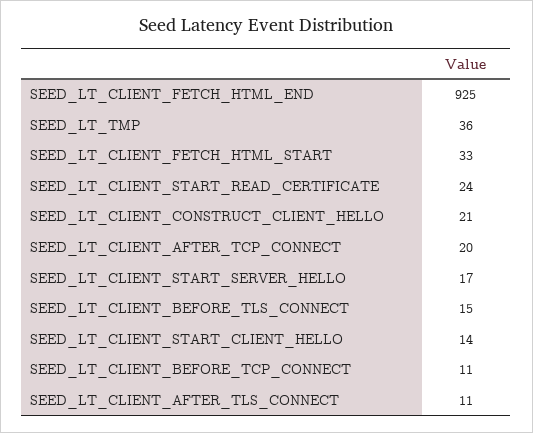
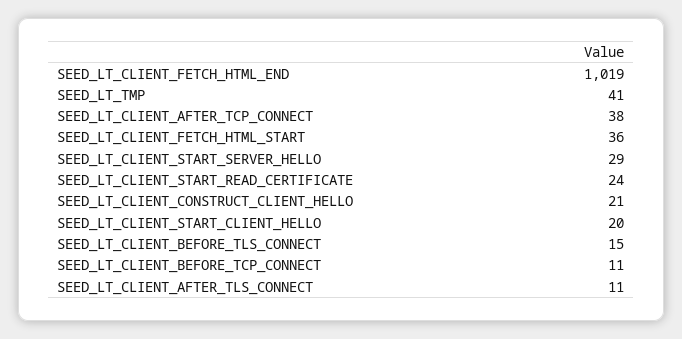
  {
-   "SEED_LT_CLIENT_FETCH_HTML_END": 925,
+   "SEED_LT_CLIENT_FETCH_HTML_END": 1019,
-   "SEED_LT_TMP": 36,
+   "SEED_LT_TMP": 41,
-   "SEED_LT_CLIENT_FETCH_HTML_START": 33,
+   "SEED_LT_CLIENT_FETCH_HTML_START": 36,
    "SEED_LT_CLIENT_START_READ_CERTIFICATE": 24,
    "SEED_LT_CLIENT_CONSTRUCT_CLIENT_HELLO": 21,
-   "SEED_LT_CLIENT_AFTER_TCP_CONNECT": 20,
+   "SEED_LT_CLIENT_AFTER_TCP_CONNECT": 38,
-   "SEED_LT_CLIENT_START_SERVER_HELLO": 17,
+   "SEED_LT_CLIENT_START_SERVER_HELLO": 29,
    "SEED_LT_CLIENT_BEFORE_TLS_CONNECT": 15,
-   "SEED_LT_CLIENT_START_CLIENT_HELLO": 14,
+   "SEED_LT_CLIENT_START_CLIENT_HELLO": 20,
    "SEED_LT_CLIENT_BEFORE_TCP_CONNECT": 11,
    "SEED_LT_CLIENT_AFTER_TLS_CONNECT": 11
  }

